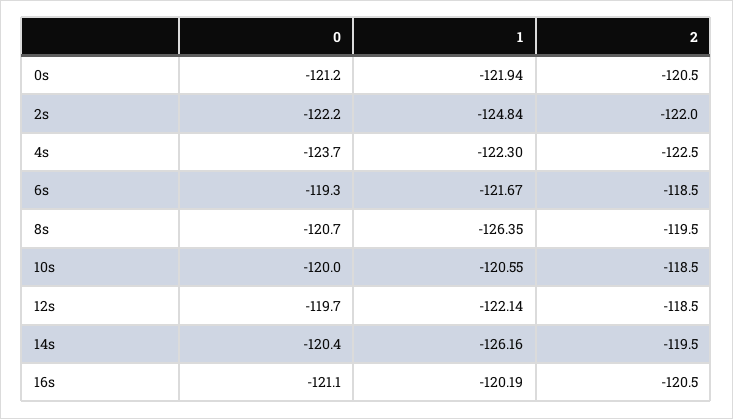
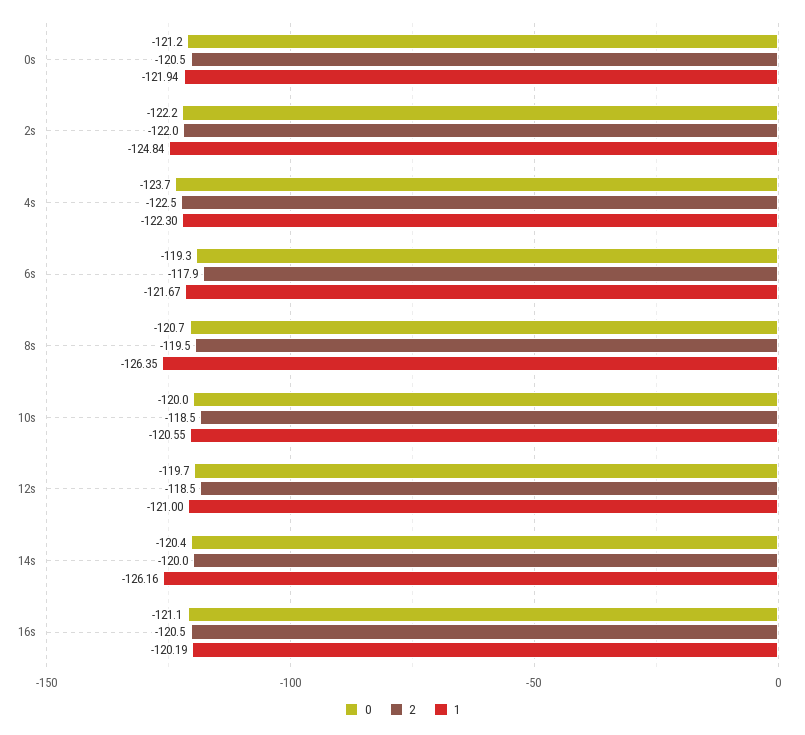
  {
    "0": {
      "0s": -121.2,
      "2s": -122.2,
      "4s": -123.7,
      "6s": -119.3,
      "8s": -120.7,
      "10s": -120,
      "12s": -119.7,
      "14s": -120.4,
      "16s": -121.1
    },
    "1": {
      "0s": -121.94,
      "2s": -124.84,
      "4s": -122.3,
      "6s": -121.67,
      "8s": -126.35,
      "10s": -120.55,
-     "12s": -122.14,
+     "12s": -121,
      "14s": -126.16,
      "16s": -120.19
    },
    "2": {
      "0s": -120.5,
      "2s": -122,
      "4s": -122.5,
-     "6s": -118.5,
+     "6s": -117.9,
      "8s": -119.5,
      "10s": -118.5,
      "12s": -118.5,
-     "14s": -119.5,
+     "14s": -120,
      "16s": -120.5
    }
  }

